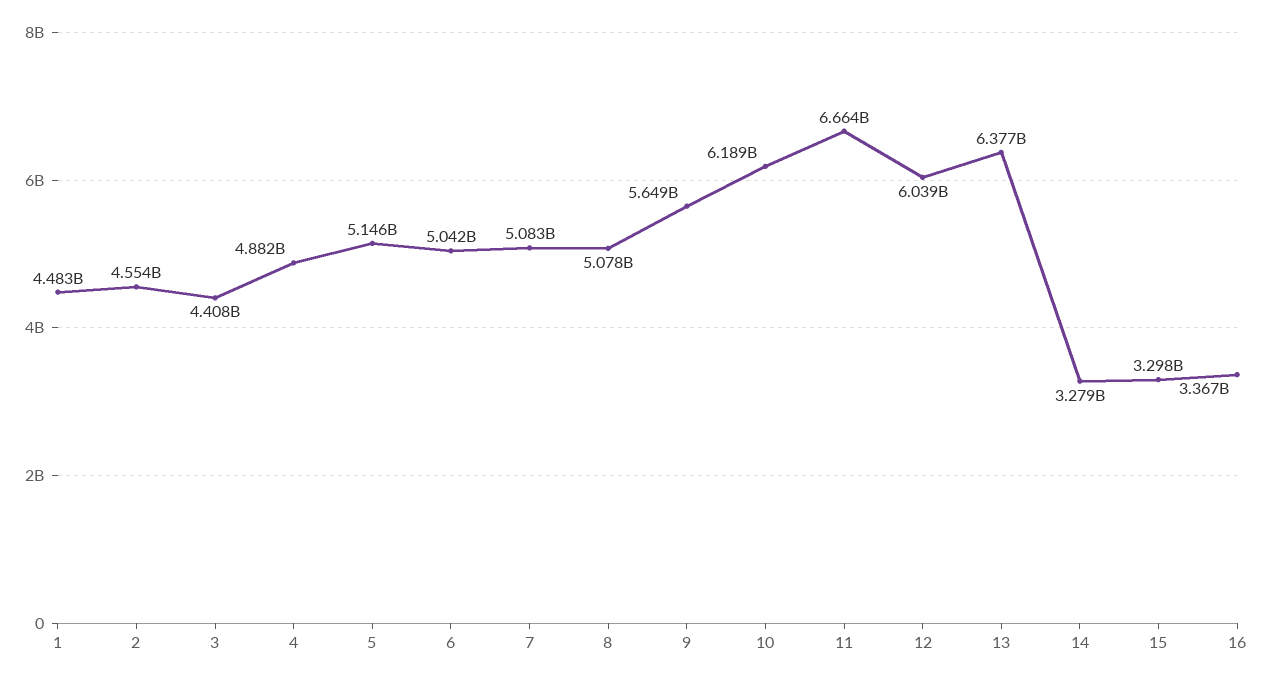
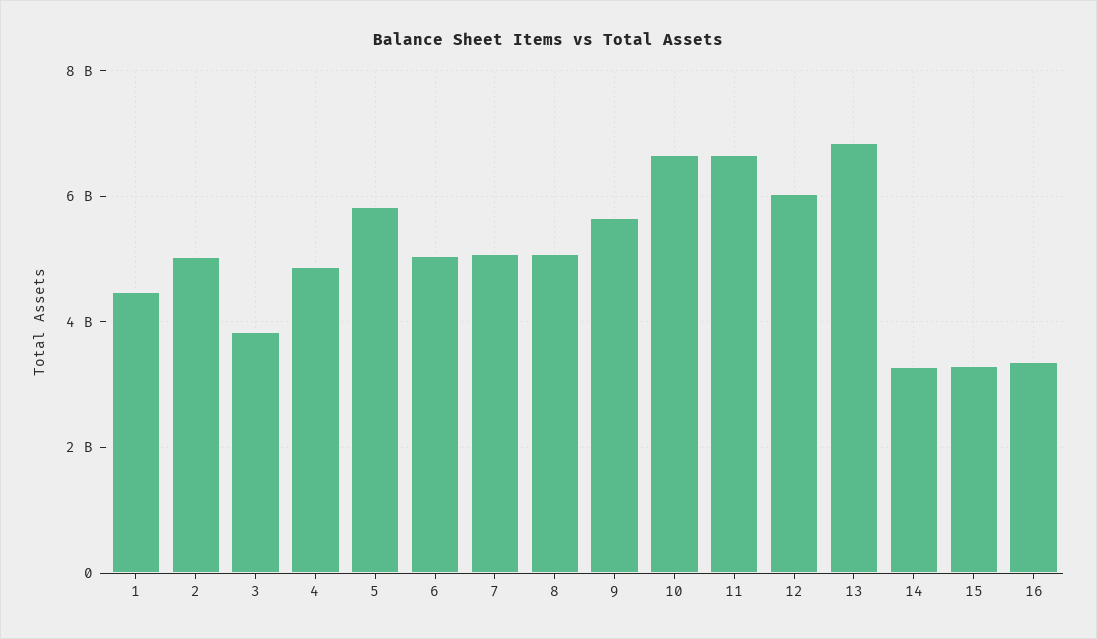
  {
    "1": 4483000000,
-   "2": 4554000000,
+   "2": 5000000000,
-   "3": 4408000000,
+   "3": 3800000000,
    "4": 4882000000,
-   "5": 5146000000,
+   "5": 5800000000,
    "6": 5042000000,
    "7": 5083000000,
    "8": 5078000000,
    "9": 5649000000,
-   "10": 6189000000,
+   "10": 6600000000,
    "11": 6664000000,
    "12": 6039000000,
-   "13": 6377000000,
+   "13": 6800000000,
    "14": 3279000000,
    "15": 3298000000,
    "16": 3367000000
  }

